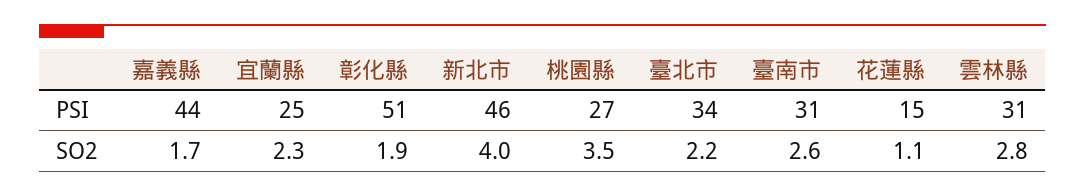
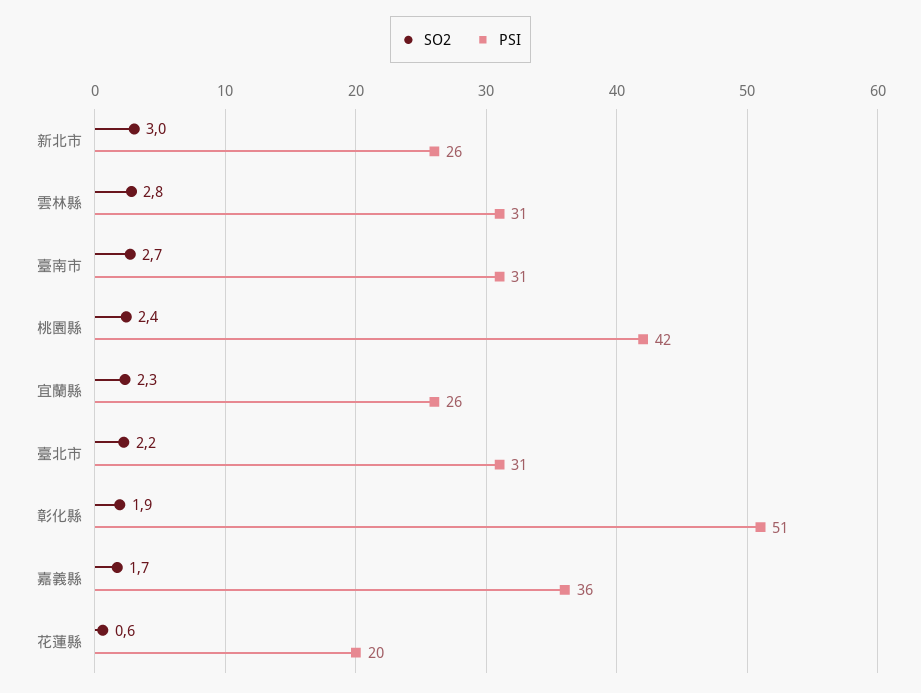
  {
    "PSI": {
-     "嘉義縣": 44,
+     "嘉義縣": 36,
-     "宜蘭縣": 25,
+     "宜蘭縣": 26,
      "彰化縣": 51,
-     "新北市": 46,
+     "新北市": 26,
-     "桃園縣": 27,
+     "桃園縣": 42,
-     "臺北市": 34,
+     "臺北市": 31,
      "臺南市": 31,
-     "花蓮縣": 15,
+     "花蓮縣": 20,
      "雲林縣": 31
    },
    "SO2": {
      "嘉義縣": 1.7,
      "宜蘭縣": 2.3,
      "彰化縣": 1.9,
-     "新北市": 4,
+     "新北市": 3,
-     "桃園縣": 3.5,
+     "桃園縣": 2.4,
      "臺北市": 2.2,
-     "臺南市": 2.6,
+     "臺南市": 2.7,
-     "花蓮縣": 1.1,
+     "花蓮縣": 0.6,
      "雲林縣": 2.8
    }
  }

